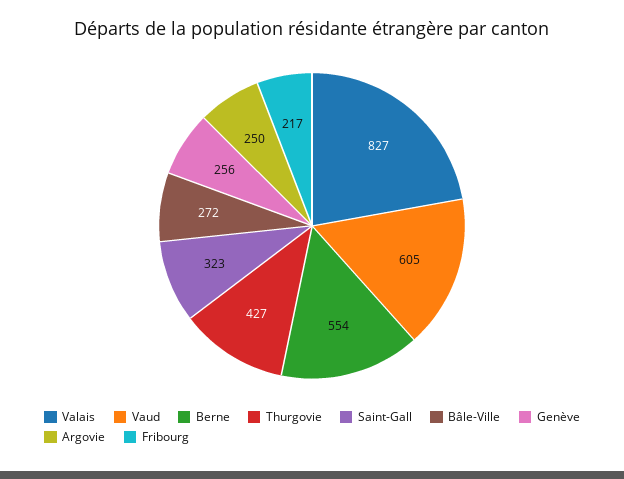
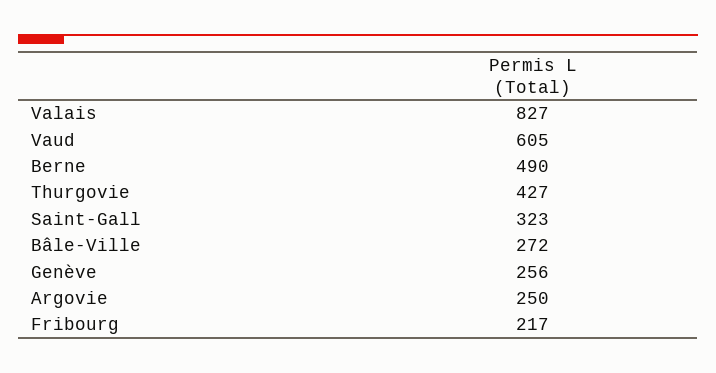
  {
    "Valais": 827,
    "Vaud": 605,
-   "Berne": 554,
+   "Berne": 490,
    "Thurgovie": 427,
    "Saint-Gall": 323,
    "Bâle-Ville": 272,
    "Genève": 256,
    "Argovie": 250,
    "Fribourg": 217
  }

